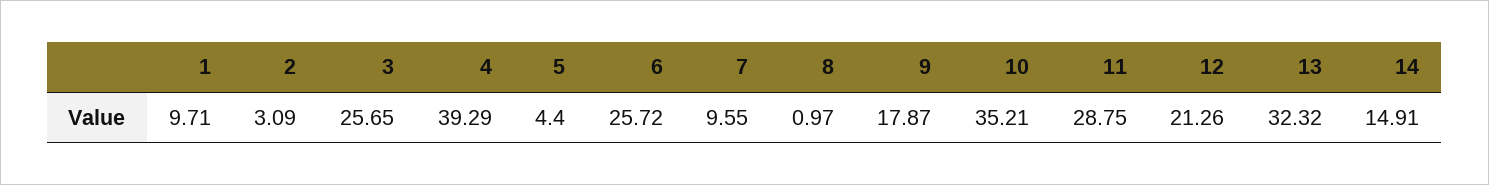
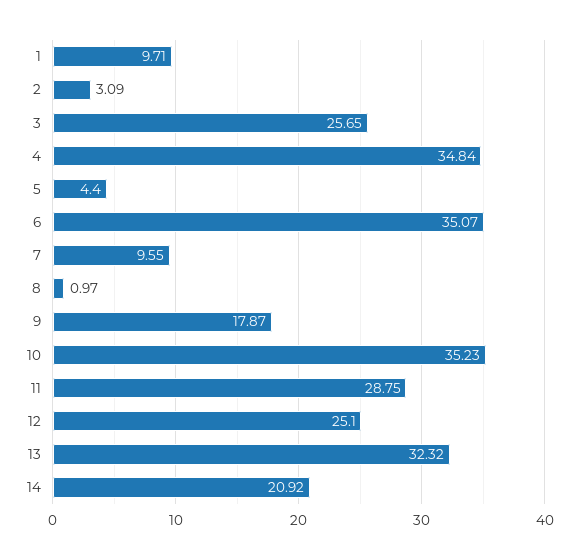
  {
    "1": 9.71,
    "2": 3.09,
    "3": 25.65,
-   "4": 39.29,
+   "4": 34.84,
    "5": 4.4,
-   "6": 25.72,
+   "6": 35.07,
    "7": 9.55,
    "8": 0.97,
    "9": 17.87,
-   "10": 35.21,
+   "10": 35.23,
    "11": 28.75,
-   "12": 21.26,
+   "12": 25.1,
    "13": 32.32,
-   "14": 14.91
+   "14": 20.92
  }

